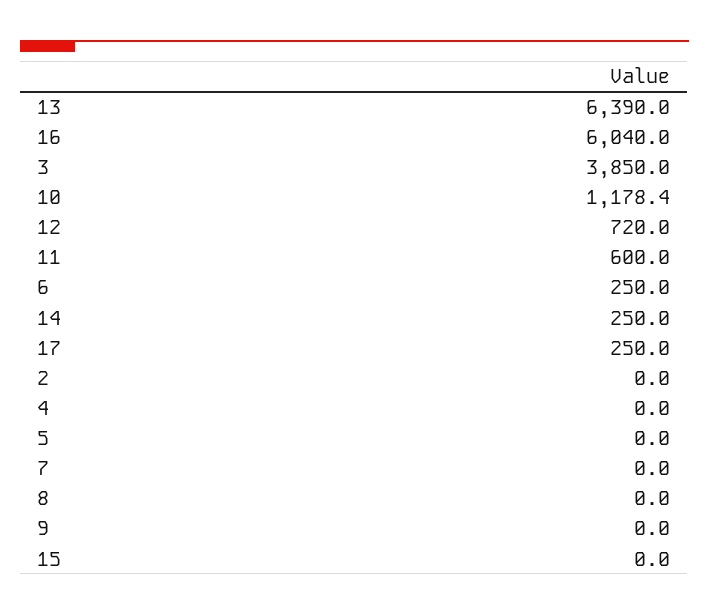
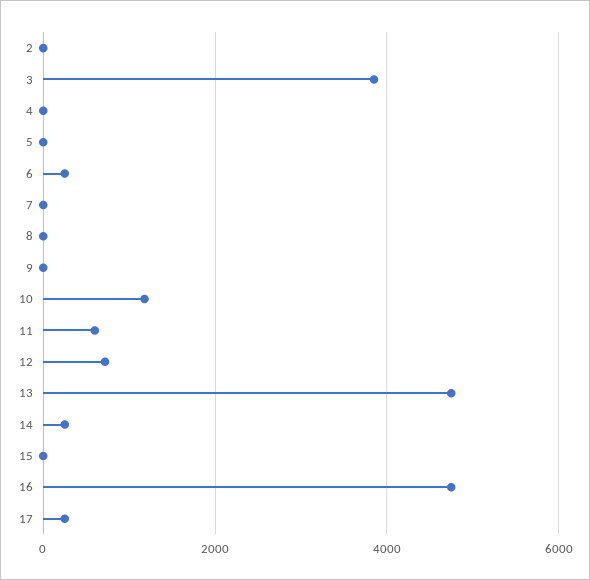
  {
-   "13": 6390,
+   "13": 4800,
-   "16": 6040,
+   "16": 4800,
    "3": 3850,
    "10": 1178.4,
    "12": 720,
    "11": 600,
    "6": 250,
    "14": 250,
    "17": 250,
    "2": 0,
    "4": 0,
    "5": 0,
    "7": 0,
    "8": 0,
    "9": 0,
    "15": 0
  }

